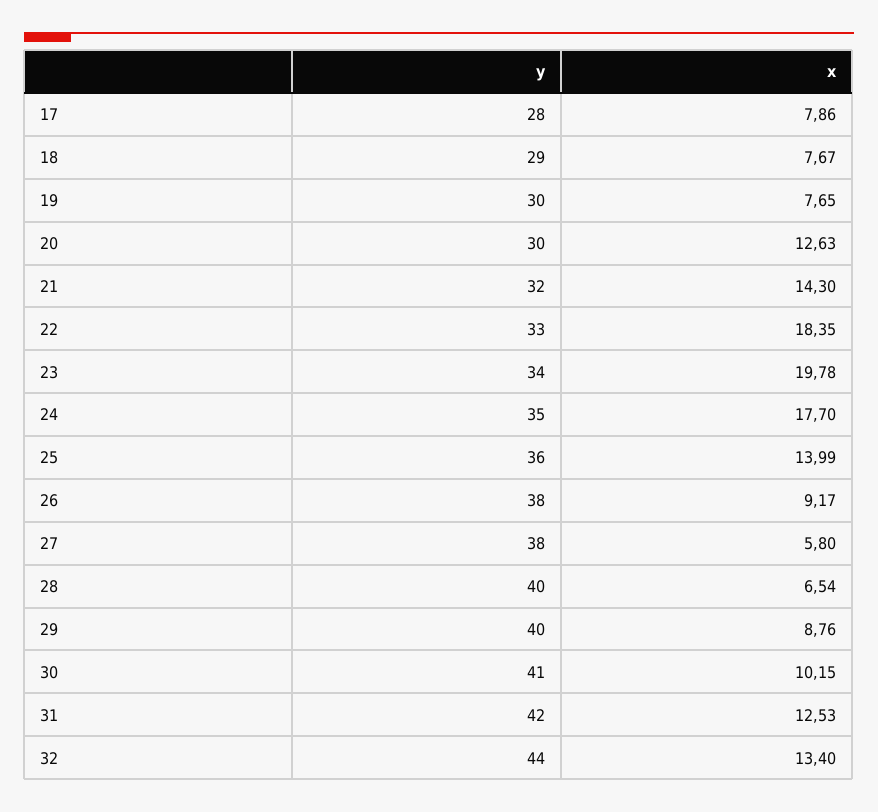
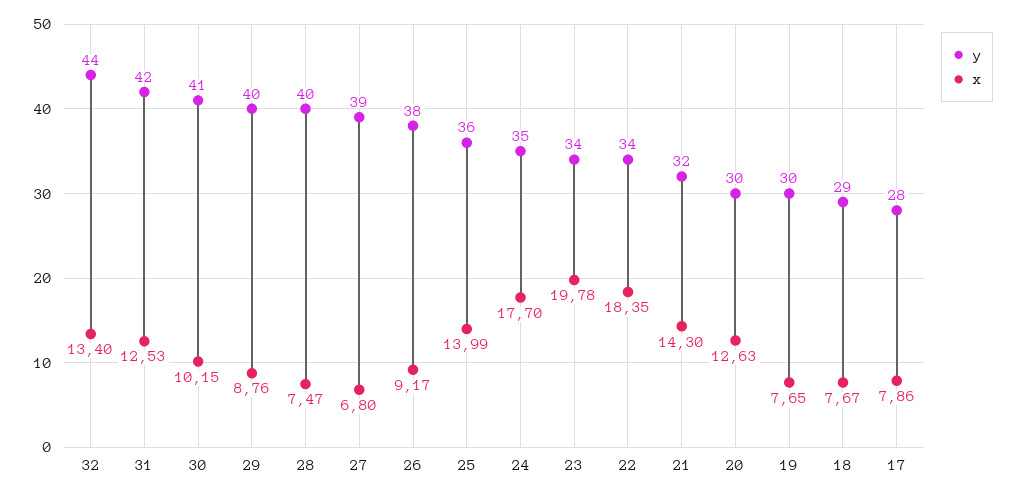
  {
    "y": {
      "17": 28,
      "18": 29,
      "19": 30,
      "20": 30,
      "21": 32,
-     "22": 33,
+     "22": 34,
      "23": 34,
      "24": 35,
      "25": 36,
      "26": 38,
-     "27": 38,
+     "27": 39,
      "28": 40,
      "29": 40,
      "30": 41,
      "31": 42,
      "32": 44
    },
    "x": {
      "17": 7.86,
      "18": 7.67,
      "19": 7.65,
      "20": 12.63,
      "21": 14.3,
      "22": 18.35,
      "23": 19.78,
      "24": 17.7,
      "25": 13.99,
      "26": 9.17,
-     "27": 5.8,
+     "27": 6.8,
-     "28": 6.54,
+     "28": 7.47,
      "29": 8.76,
      "30": 10.15,
      "31": 12.53,
      "32": 13.4
    }
  }

